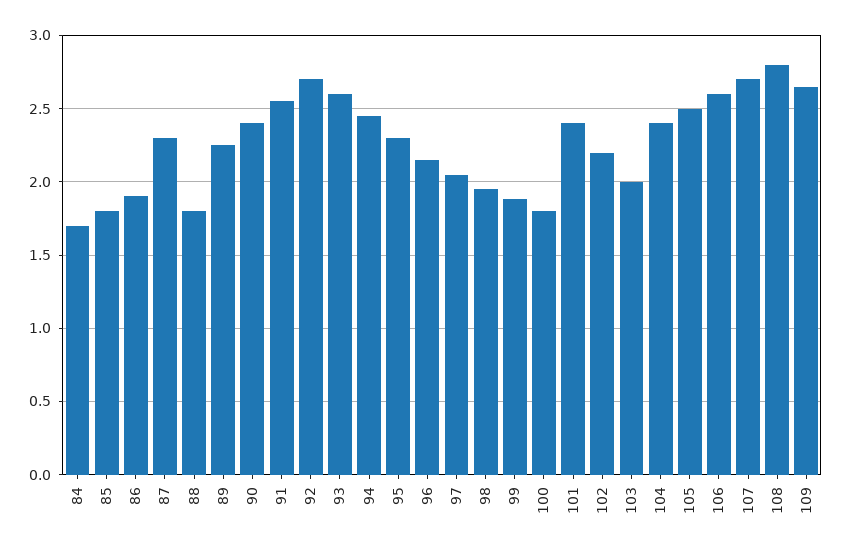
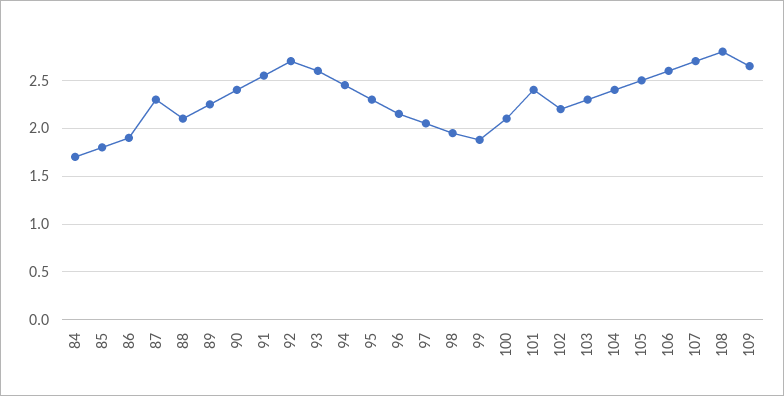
  {
    "84": 1.7,
    "85": 1.8,
    "86": 1.9,
    "87": 2.3,
-   "88": 1.8,
+   "88": 2.1,
    "89": 2.25,
    "90": 2.4,
    "91": 2.55,
    "92": 2.7,
    "93": 2.6,
    "94": 2.45,
    "95": 2.3,
    "96": 2.15,
    "97": 2.05,
    "98": 1.95,
    "99": 1.9,
-   "100": 1.8,
+   "100": 2.1,
    "101": 2.4,
    "102": 2.2,
-   "103": 2,
+   "103": 2.3,
    "104": 2.4,
    "105": 2.5,
    "106": 2.6,
    "107": 2.7,
    "108": 2.8,
    "109": 2.65
  }

